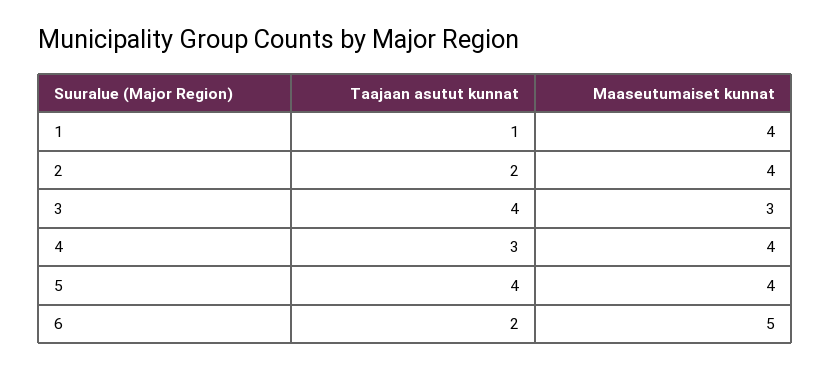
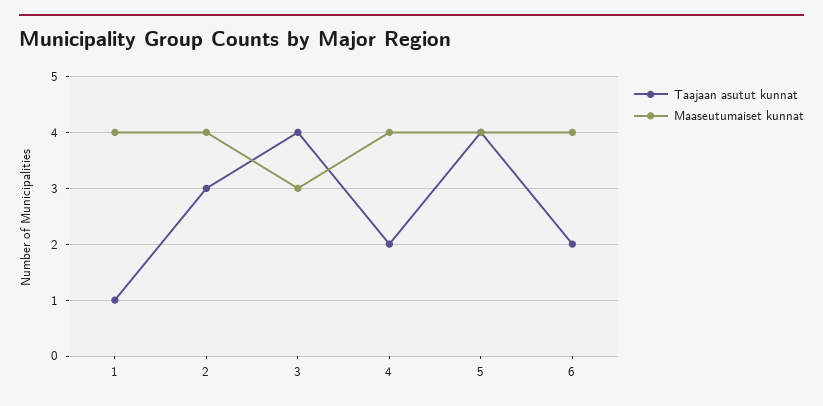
  {
    "Taajaan asutut kunnat": {
      "1": 1,
-     "2": 2,
+     "2": 3,
      "3": 4,
-     "4": 3,
+     "4": 2,
      "5": 4,
      "6": 2
    },
    "Maaseutumaiset kunnat": {
      "1": 4,
      "2": 4,
      "3": 3,
      "4": 4,
      "5": 4,
-     "6": 5
+     "6": 4
    }
  }

